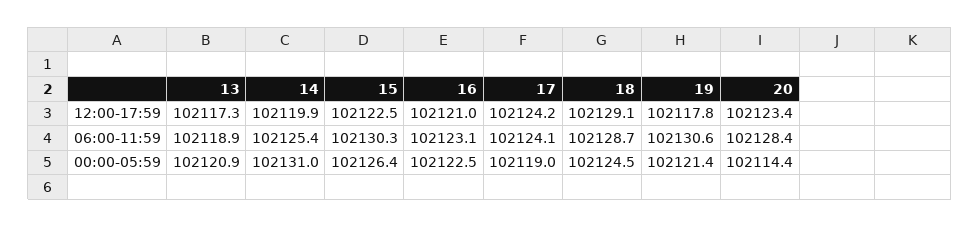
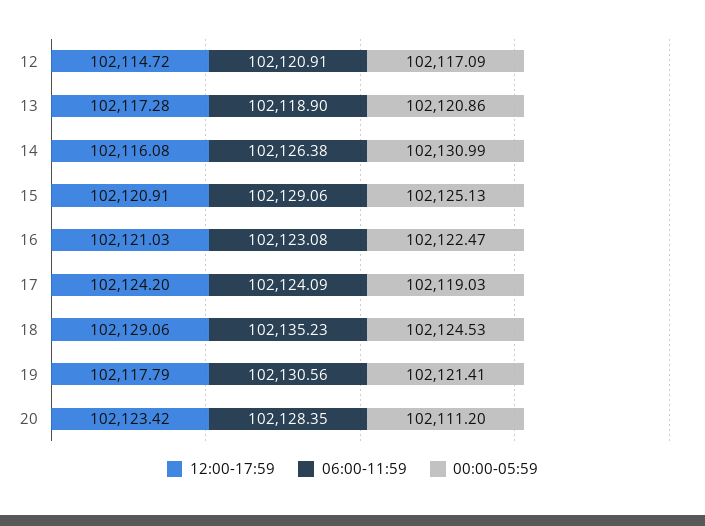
  {
    "12:00-17:59": {
      "13": 102117.28,
-     "14": 102119.9,
+     "14": 102116.08,
-     "15": 102122.5,
+     "15": 102120.91,
      "16": 102121.03,
      "17": 102124.2,
      "18": 102129.06,
      "19": 102117.79,
-     "20": 102123.42
+     "20": 102123.42,
+     "12": 102114.72
    },
    "06:00-11:59": {
      "13": 102118.9,
-     "14": 102125.4,
+     "14": 102126.38,
-     "15": 102130.3,
+     "15": 102129.06,
      "16": 102123.08,
      "17": 102124.09,
-     "18": 102128.7,
+     "18": 102135.23,
      "19": 102130.56,
-     "20": 102128.35
+     "20": 102128.35,
+     "12": 102120.91
    },
    "00:00-05:59": {
      "13": 102120.86,
      "14": 102130.99,
-     "15": 102126.4,
+     "15": 102125.13,
      "16": 102122.47,
      "17": 102119.03,
      "18": 102124.53,
      "19": 102121.41,
-     "20": 102114.4
+     "20": 102111.2,
+     "12": 102117.09
    }
  }

